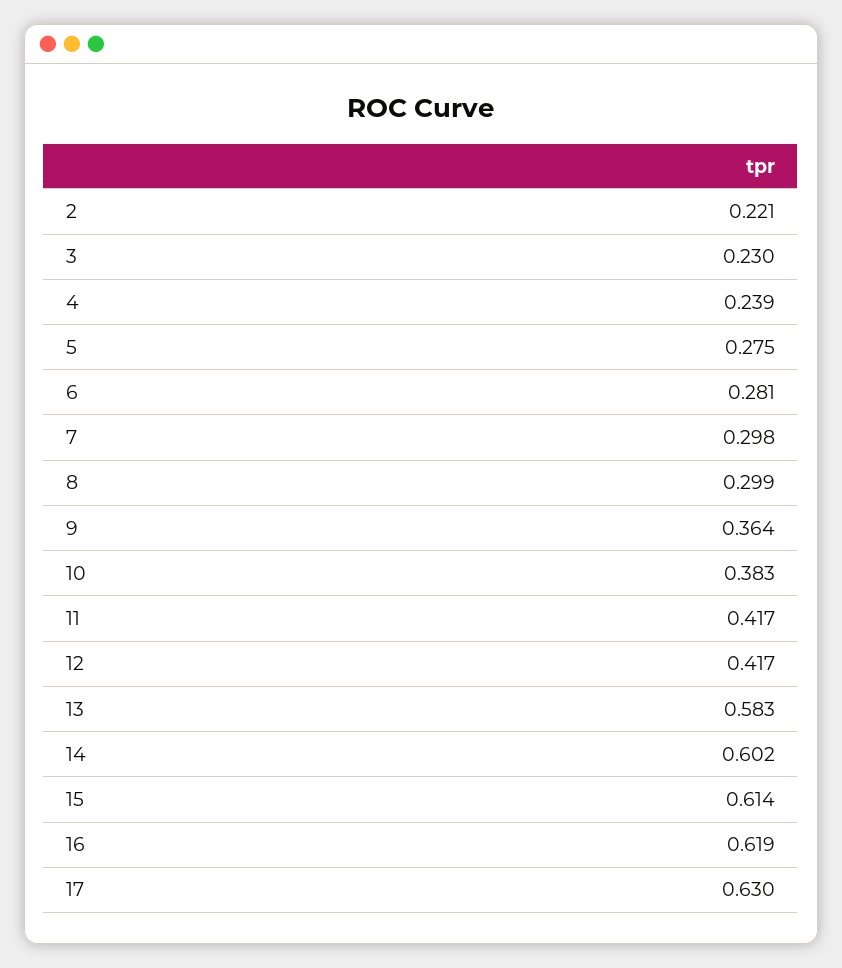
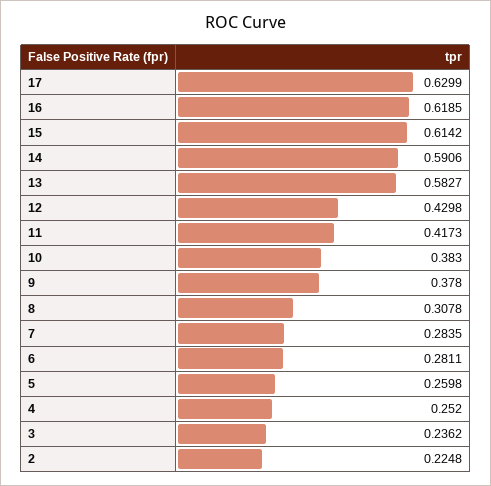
  {
-   "2": 0.221,
+   "2": 0.2248,
-   "3": 0.23,
+   "3": 0.2362,
-   "4": 0.239,
+   "4": 0.252,
-   "5": 0.275,
+   "5": 0.2598,
    "6": 0.2811,
-   "7": 0.298,
+   "7": 0.2835,
-   "8": 0.299,
+   "8": 0.3078,
-   "9": 0.364,
+   "9": 0.378,
    "10": 0.383,
    "11": 0.4173,
-   "12": 0.417,
+   "12": 0.4298,
    "13": 0.5827,
-   "14": 0.602,
+   "14": 0.5906,
    "15": 0.6142,
    "16": 0.6185,
    "17": 0.6299
  }

